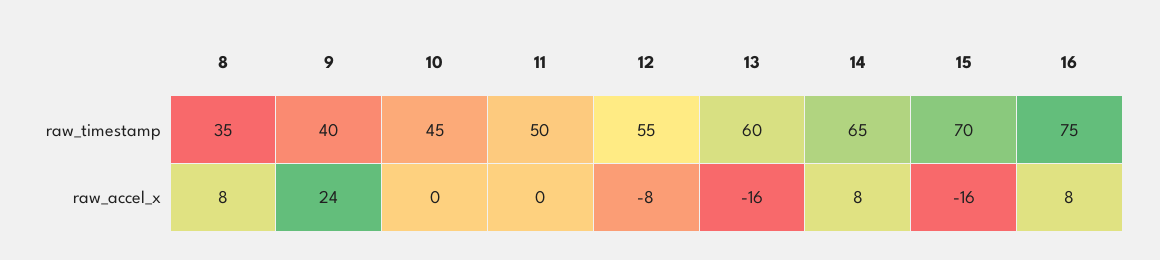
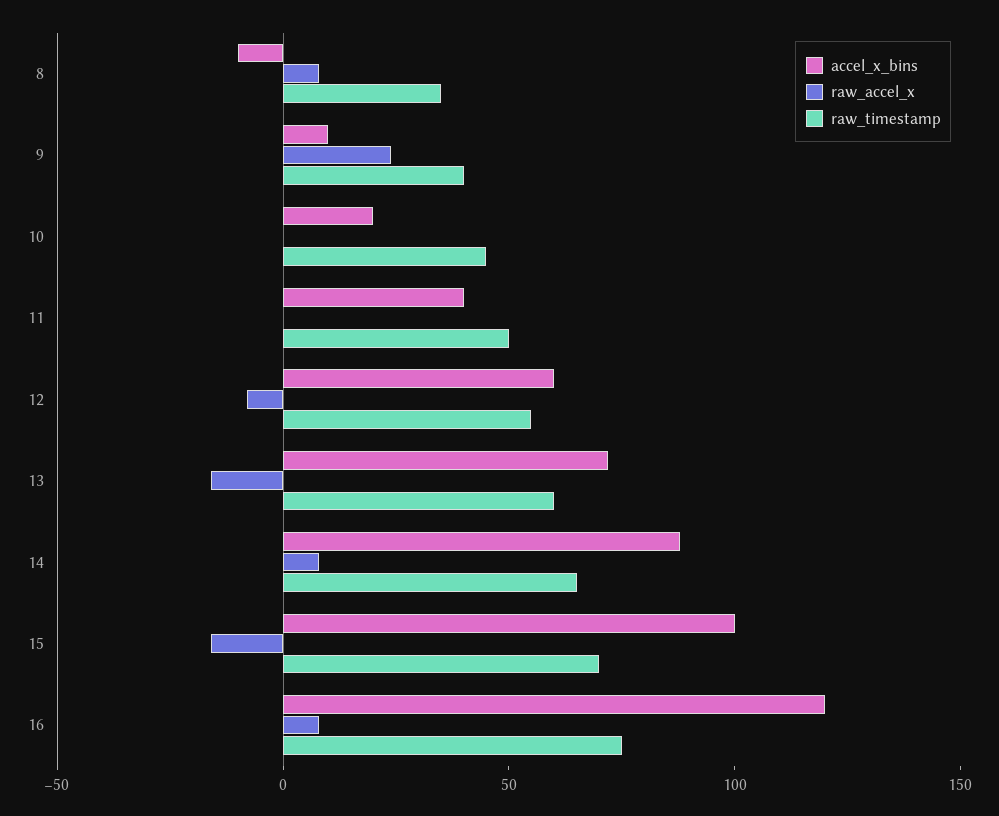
  {
    "raw_timestamp": {
      "8": 35,
      "9": 40,
      "10": 45,
      "11": 50,
      "12": 55,
      "13": 60,
      "14": 65,
      "15": 70,
      "16": 75
    },
    "raw_accel_x": {
      "8": 8,
      "9": 24,
      "10": 0,
      "11": 0,
      "12": -8,
      "13": -16,
      "14": 8,
      "15": -16,
      "16": 8
-   }
+   },
+   "accel_x_bins": {
+     "8": -10,
+     "9": 10,
+     "10": 20,
+     "11": 40,
+     "12": 60,
+     "13": 70,
+     "14": 90,
+     "15": 100,
+     "16": 120
+   }
  }

